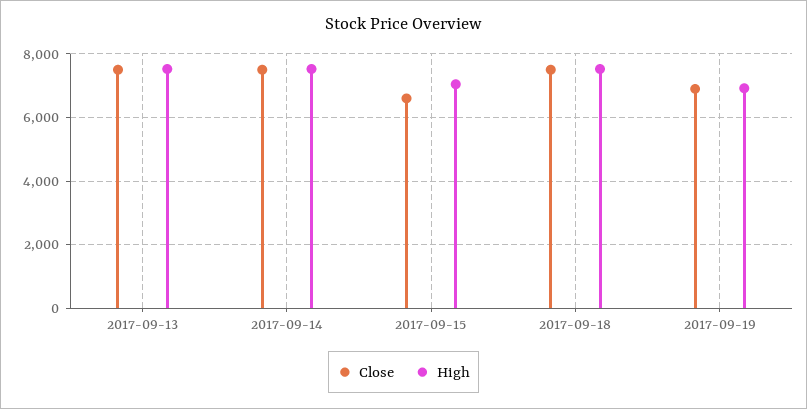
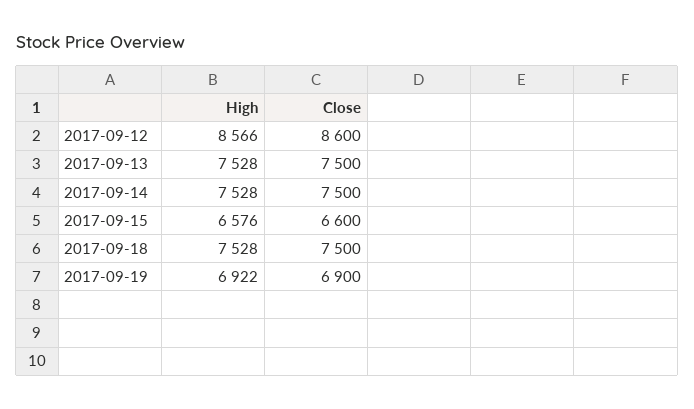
  {
    "Close": {
      "2017-09-13": 7500,
      "2017-09-14": 7500,
      "2017-09-15": 6600,
      "2017-09-18": 7500,
-     "2017-09-19": 6900
+     "2017-09-19": 6900,
+     "2017-09-12": 8600
    },
    "High": {
      "2017-09-13": 7528,
      "2017-09-14": 7528,
-     "2017-09-15": 7000,
+     "2017-09-15": 6576,
      "2017-09-18": 7528,
-     "2017-09-19": 6922
+     "2017-09-19": 6922,
+     "2017-09-12": 8566
    }
  }

